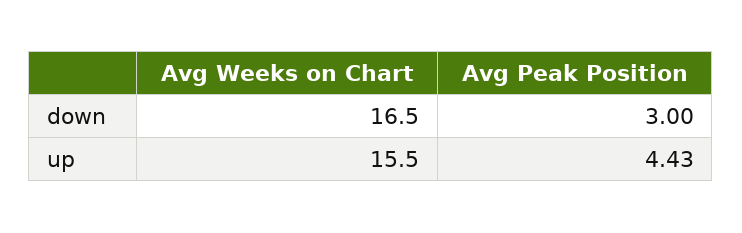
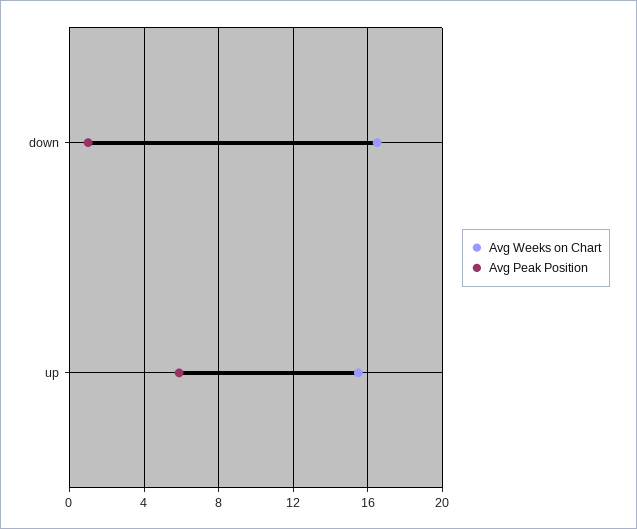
  {
    "Avg Weeks on Chart": {
      "down": 16.5,
      "up": 15.5
    },
    "Avg Peak Position": {
-     "down": 3,
+     "down": 1,
-     "up": 4.43
+     "up": 6
    }
  }

